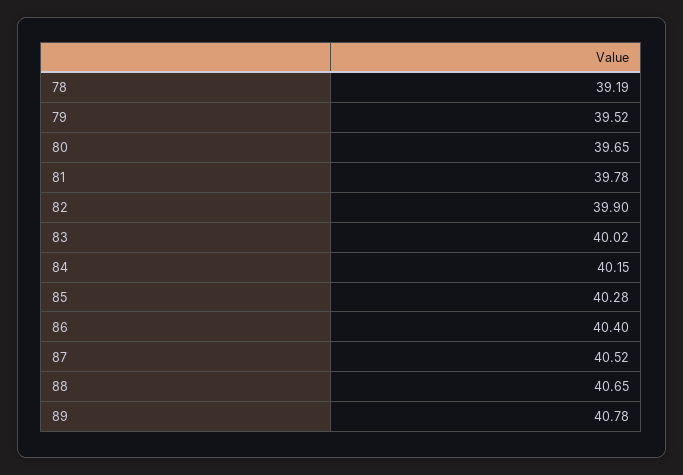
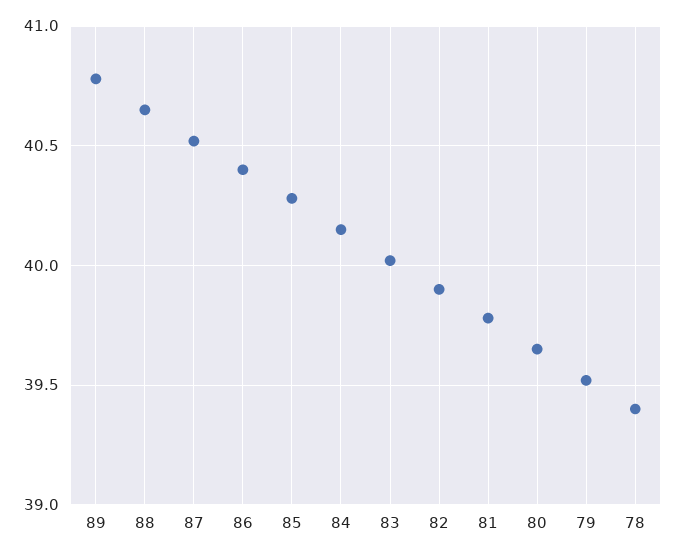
  {
-   "78": 39.19,
+   "78": 39.4,
    "79": 39.52,
    "80": 39.65,
    "81": 39.78,
    "82": 39.9,
    "83": 40.02,
    "84": 40.15,
    "85": 40.28,
    "86": 40.4,
    "87": 40.52,
    "88": 40.65,
    "89": 40.78
  }

